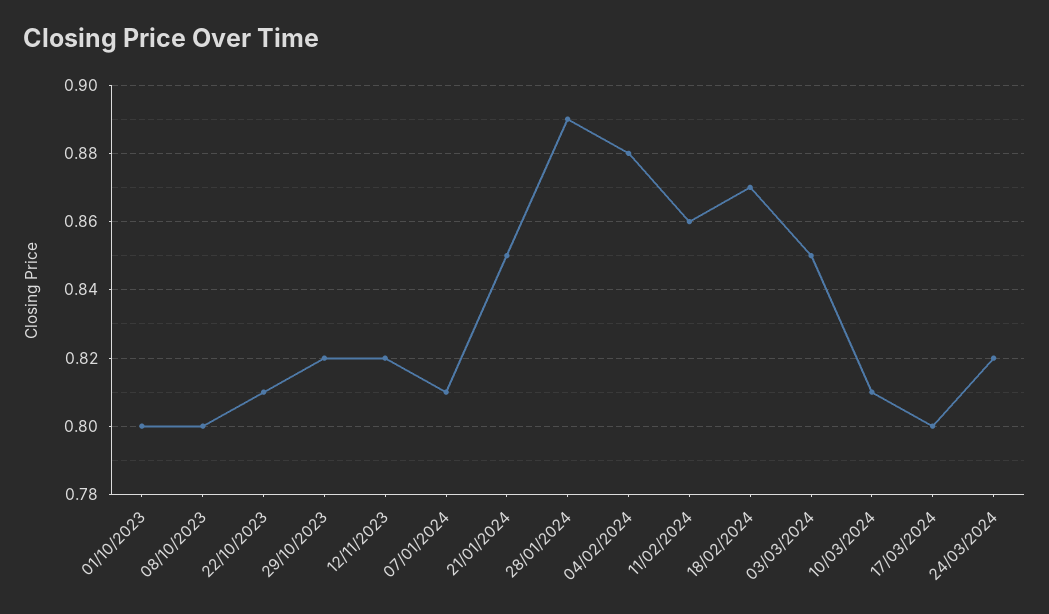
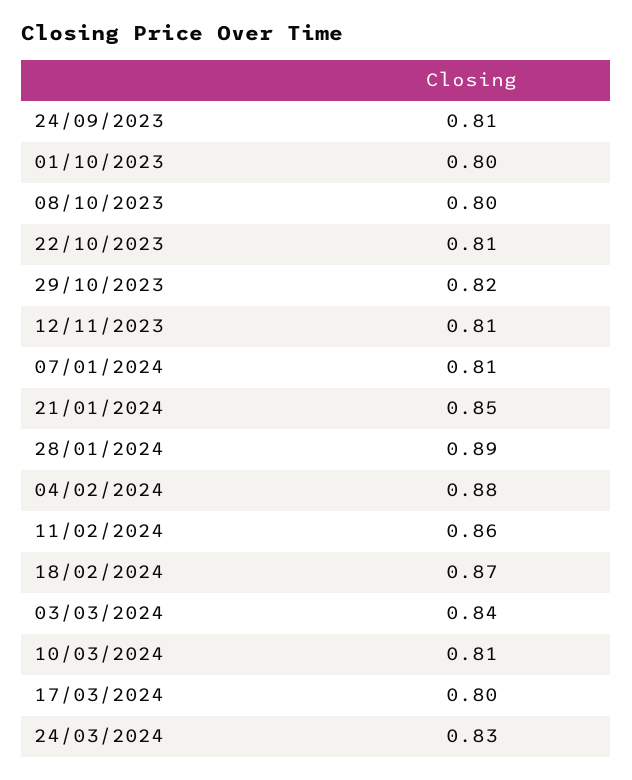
  {
    "01/10/2023": 0.8,
    "08/10/2023": 0.8,
    "22/10/2023": 0.81,
    "29/10/2023": 0.82,
-   "12/11/2023": 0.82,
+   "12/11/2023": 0.81,
    "07/01/2024": 0.81,
    "21/01/2024": 0.85,
    "28/01/2024": 0.89,
    "04/02/2024": 0.88,
    "11/02/2024": 0.86,
    "18/02/2024": 0.87,
-   "03/03/2024": 0.85,
+   "03/03/2024": 0.84,
    "10/03/2024": 0.81,
    "17/03/2024": 0.8,
-   "24/03/2024": 0.82
+   "24/03/2024": 0.83,
+   "24/09/2023": 0.81
  }

